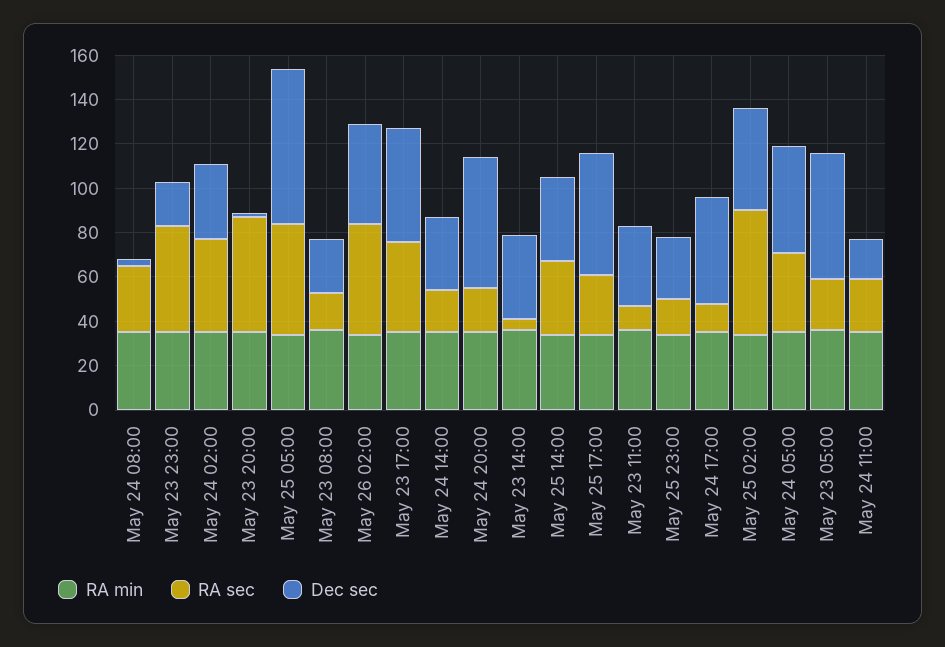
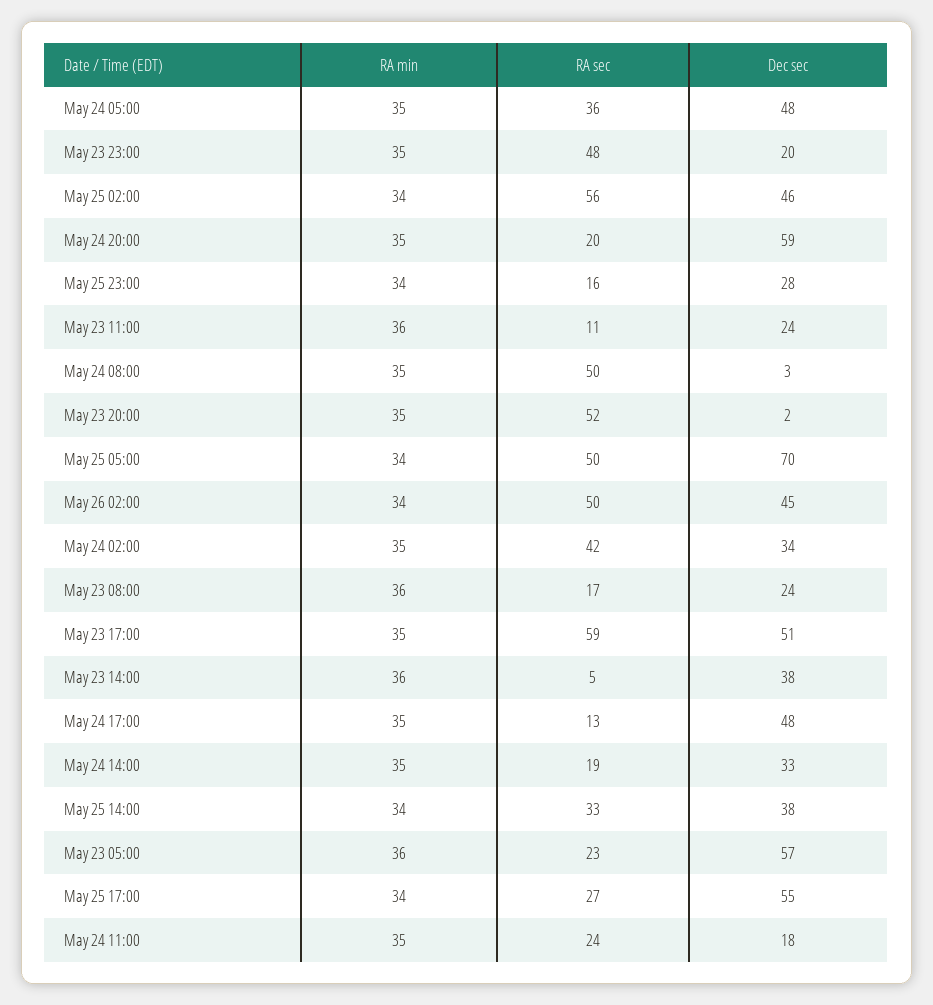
  {
    "RA min": {
      "May 24 08:00": 35,
      "May 23 23:00": 35,
      "May 24 02:00": 35,
      "May 23 20:00": 35,
      "May 25 05:00": 34,
      "May 23 08:00": 36,
      "May 26 02:00": 34,
      "May 23 17:00": 35,
      "May 24 14:00": 35,
      "May 24 20:00": 35,
      "May 23 14:00": 36,
      "May 25 14:00": 34,
      "May 25 17:00": 34,
      "May 23 11:00": 36,
      "May 25 23:00": 34,
      "May 24 17:00": 35,
      "May 25 02:00": 34,
      "May 24 05:00": 35,
      "May 23 05:00": 36,
      "May 24 11:00": 35
    },
    "RA sec": {
-     "May 24 08:00": 30,
+     "May 24 08:00": 50,
      "May 23 23:00": 48,
      "May 24 02:00": 42,
      "May 23 20:00": 52,
      "May 25 05:00": 50,
      "May 23 08:00": 17,
      "May 26 02:00": 50,
-     "May 23 17:00": 40,
+     "May 23 17:00": 59,
      "May 24 14:00": 19,
      "May 24 20:00": 20,
      "May 23 14:00": 5,
      "May 25 14:00": 33,
      "May 25 17:00": 27,
      "May 23 11:00": 11,
      "May 25 23:00": 16,
      "May 24 17:00": 13,
      "May 25 02:00": 56,
      "May 24 05:00": 36,
      "May 23 05:00": 23,
      "May 24 11:00": 24
    },
    "Dec sec": {
      "May 24 08:00": 3,
      "May 23 23:00": 20,
      "May 24 02:00": 34,
      "May 23 20:00": 2,
      "May 25 05:00": 70,
      "May 23 08:00": 24,
      "May 26 02:00": 45,
      "May 23 17:00": 51,
      "May 24 14:00": 33,
      "May 24 20:00": 59,
      "May 23 14:00": 38,
      "May 25 14:00": 38,
      "May 25 17:00": 55,
-     "May 23 11:00": 35,
+     "May 23 11:00": 24,
      "May 25 23:00": 28,
      "May 24 17:00": 48,
      "May 25 02:00": 46,
      "May 24 05:00": 48,
      "May 23 05:00": 57,
      "May 24 11:00": 18
    }
  }

